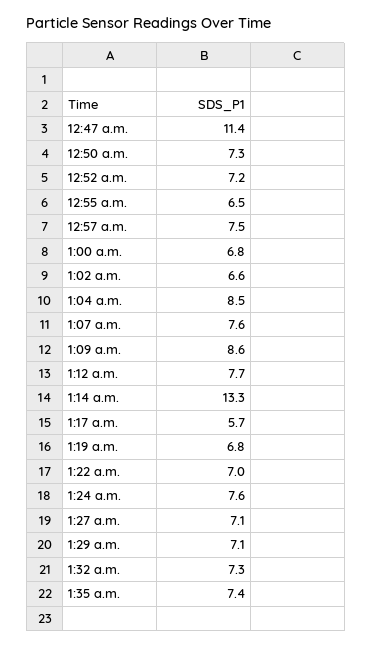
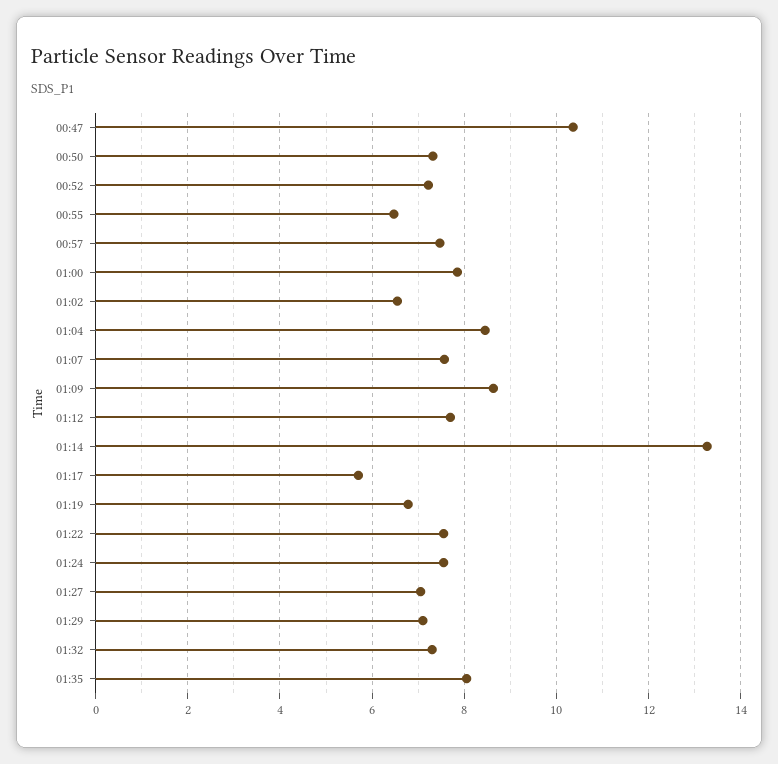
  {
-   "12:47 a.m.": 11.4,
+   "12:47 a.m.": 10.4,
    "12:50 a.m.": 7.3,
    "12:52 a.m.": 7.2,
    "12:55 a.m.": 6.5,
    "12:57 a.m.": 7.5,
-   "1:00 a.m.": 6.8,
+   "1:00 a.m.": 7.8,
    "1:02 a.m.": 6.6,
    "1:04 a.m.": 8.5,
    "1:07 a.m.": 7.6,
    "1:09 a.m.": 8.6,
    "1:12 a.m.": 7.7,
    "1:14 a.m.": 13.3,
    "1:17 a.m.": 5.7,
    "1:19 a.m.": 6.8,
-   "1:22 a.m.": 7,
+   "1:22 a.m.": 7.6,
    "1:24 a.m.": 7.6,
    "1:27 a.m.": 7.1,
    "1:29 a.m.": 7.1,
    "1:32 a.m.": 7.3,
-   "1:35 a.m.": 7.4
+   "1:35 a.m.": 8
  }

